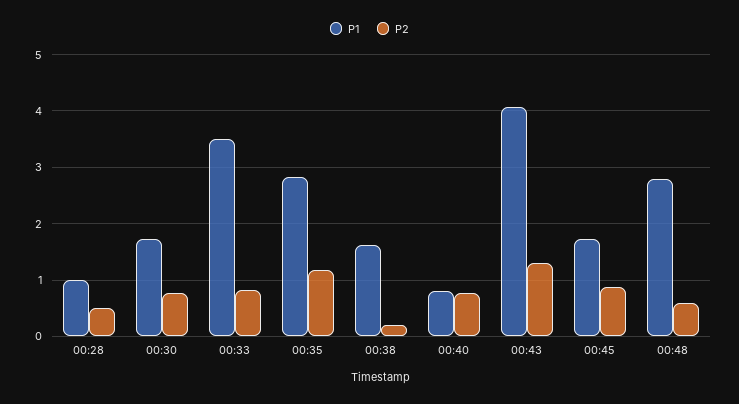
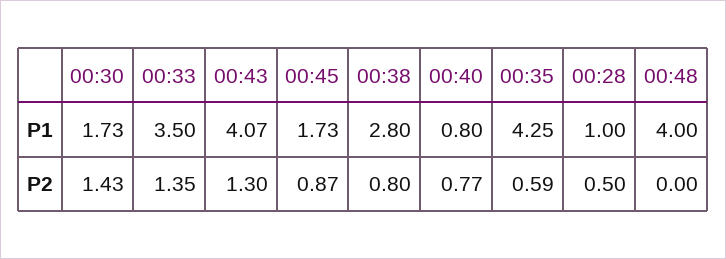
  {
    "P1": {
      "00:28": 1,
      "00:30": 1.73,
      "00:33": 3.5,
-     "00:35": 2.8,
+     "00:35": 4.25,
-     "00:38": 1.6,
+     "00:38": 2.8,
      "00:40": 0.8,
      "00:43": 4.07,
      "00:45": 1.73,
-     "00:48": 2.8
+     "00:48": 4
    },
    "P2": {
      "00:28": 0.5,
-     "00:30": 0.8,
+     "00:30": 1.43,
-     "00:33": 0.8,
+     "00:33": 1.35,
-     "00:35": 1.2,
+     "00:35": 0.59,
-     "00:38": 0.2,
+     "00:38": 0.8,
      "00:40": 0.77,
      "00:43": 1.3,
      "00:45": 0.87,
-     "00:48": 0.6
+     "00:48": 0
    }
  }

